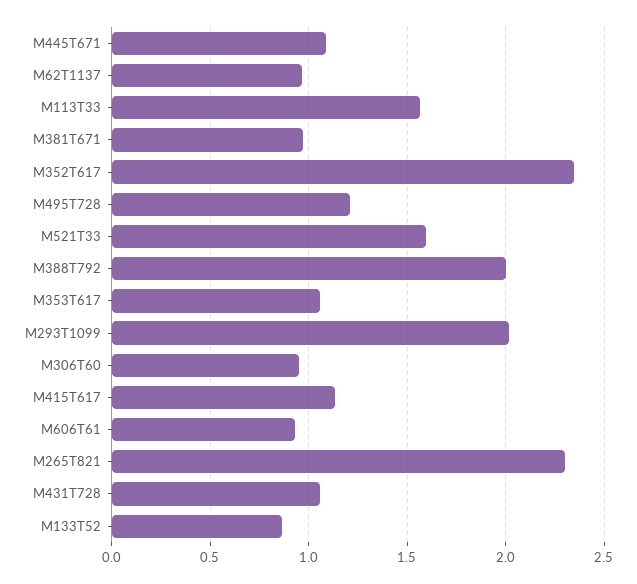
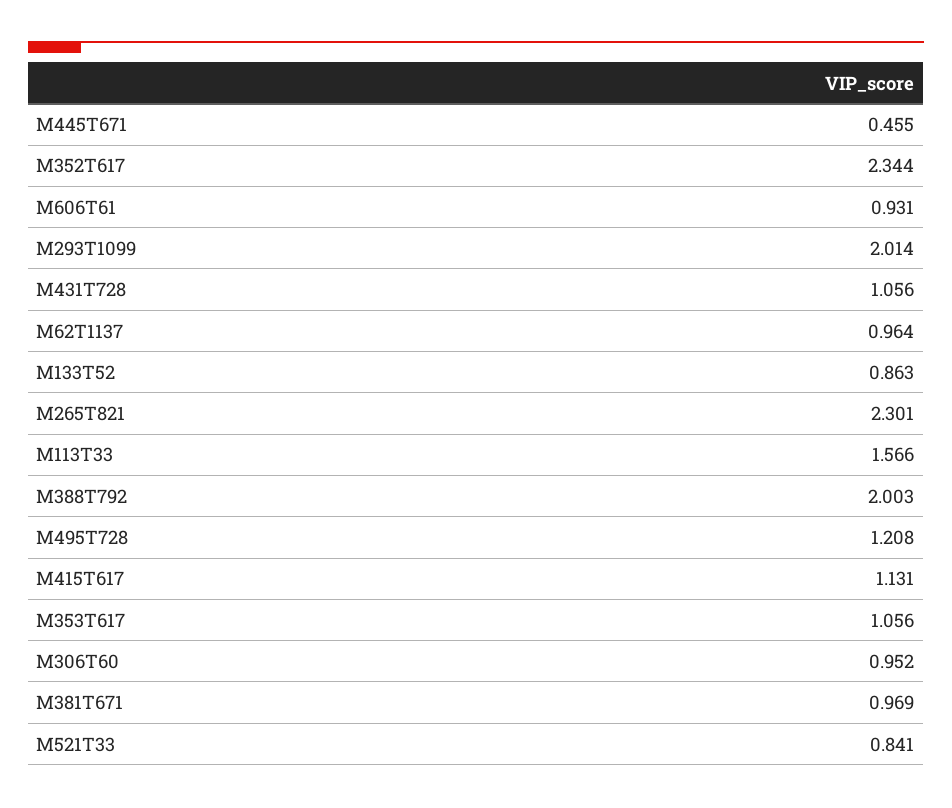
  {
-   "M445T671": 1.1,
+   "M445T671": 0.455,
    "M62T1137": 0.964,
    "M113T33": 1.566,
    "M381T671": 0.969,
    "M352T617": 2.344,
    "M495T728": 1.208,
-   "M521T33": 1.6,
+   "M521T33": 0.841,
    "M388T792": 2.003,
    "M353T617": 1.056,
    "M293T1099": 2.014,
    "M306T60": 0.952,
    "M415T617": 1.131,
    "M606T61": 0.931,
    "M265T821": 2.301,
    "M431T728": 1.056,
    "M133T52": 0.863
  }

